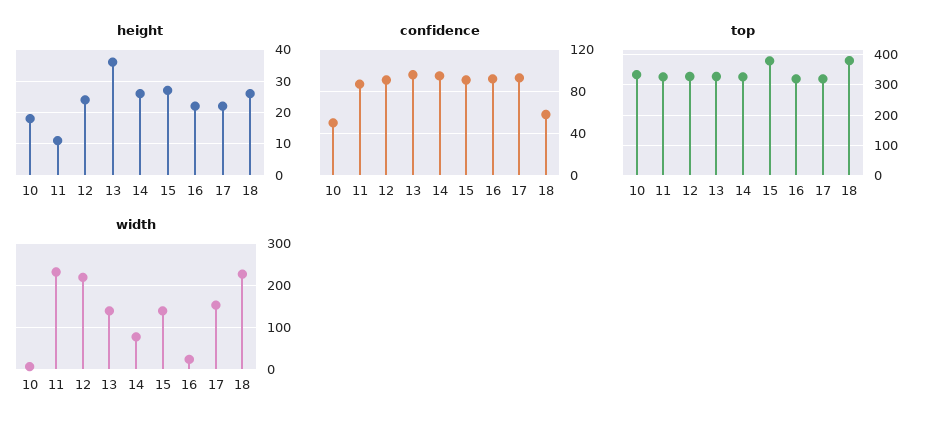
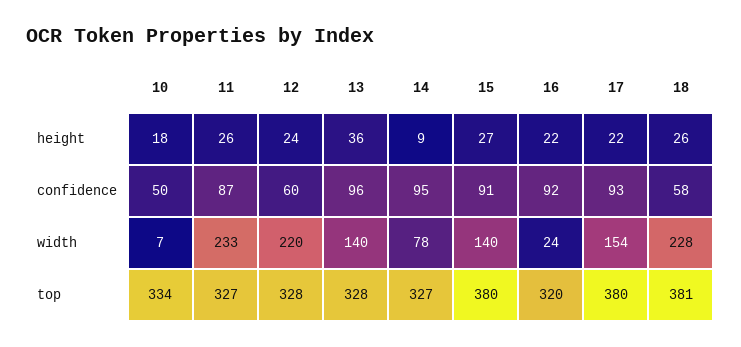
  {
    "height": {
      "10": 18,
-     "11": 10,
+     "11": 26,
      "12": 24,
      "13": 36,
-     "14": 25,
+     "14": 9,
      "15": 27,
      "16": 22,
      "17": 22,
      "18": 26
    },
    "confidence": {
      "10": 50,
      "11": 87,
-     "12": 90,
+     "12": 60,
      "13": 96,
      "14": 95,
      "15": 91,
      "16": 92,
      "17": 93,
      "18": 58
    },
    "top": {
      "10": 334,
      "11": 327,
      "12": 328,
      "13": 328,
      "14": 327,
      "15": 380,
      "16": 320,
-     "17": 320,
+     "17": 380,
      "18": 381
    },
    "width": {
      "10": 7,
      "11": 233,
      "12": 220,
      "13": 140,
      "14": 78,
      "15": 140,
      "16": 24,
      "17": 154,
      "18": 228
    }
  }

